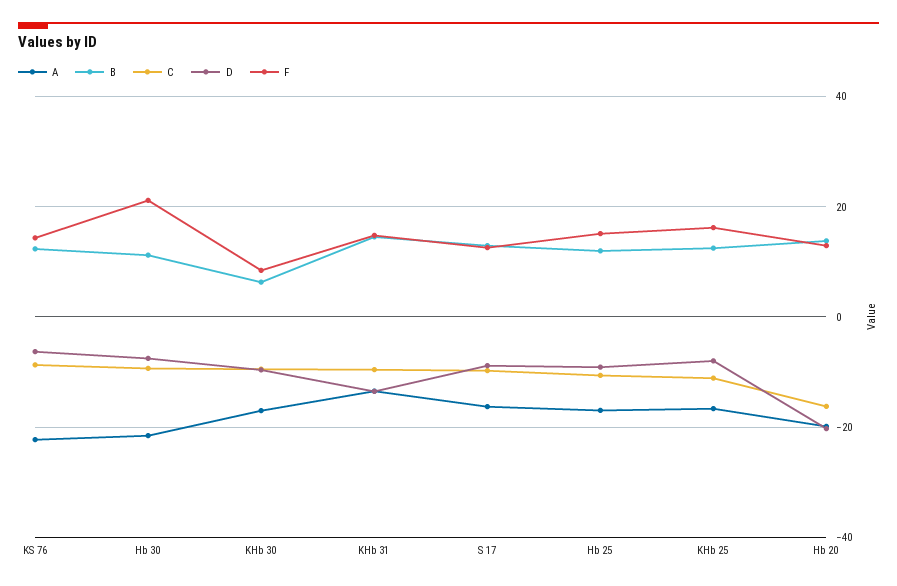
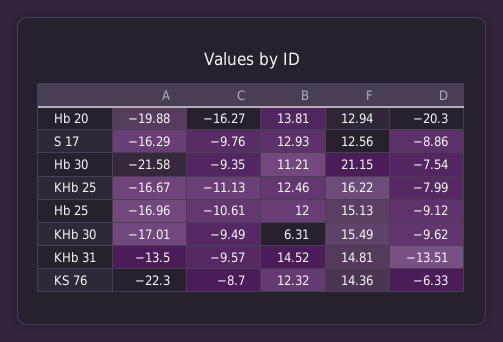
  {
    "A": {
      "KS 76": -22.3,
      "Hb 30": -21.58,
      "KHb 30": -17.01,
      "KHb 31": -13.5,
      "S 17": -16.29,
      "Hb 25": -16.96,
      "KHb 25": -16.67,
      "Hb 20": -19.88
    },
    "B": {
      "KS 76": 12.32,
      "Hb 30": 11.21,
      "KHb 30": 6.31,
      "KHb 31": 14.52,
      "S 17": 12.93,
      "Hb 25": 12,
      "KHb 25": 12.46,
      "Hb 20": 13.81
    },
    "C": {
      "KS 76": -8.7,
      "Hb 30": -9.35,
      "KHb 30": -9.49,
      "KHb 31": -9.57,
      "S 17": -9.76,
      "Hb 25": -10.61,
      "KHb 25": -11.13,
      "Hb 20": -16.27
    },
    "D": {
      "KS 76": -6.33,
      "Hb 30": -7.54,
      "KHb 30": -9.62,
      "KHb 31": -13.51,
      "S 17": -8.86,
      "Hb 25": -9.12,
      "KHb 25": -7.99,
      "Hb 20": -20.3
    },
    "F": {
      "KS 76": 14.36,
      "Hb 30": 21.15,
-     "KHb 30": 8,
+     "KHb 30": 15.49,
      "KHb 31": 14.81,
      "S 17": 12.56,
      "Hb 25": 15.13,
      "KHb 25": 16.22,
      "Hb 20": 12.94
    }
  }

